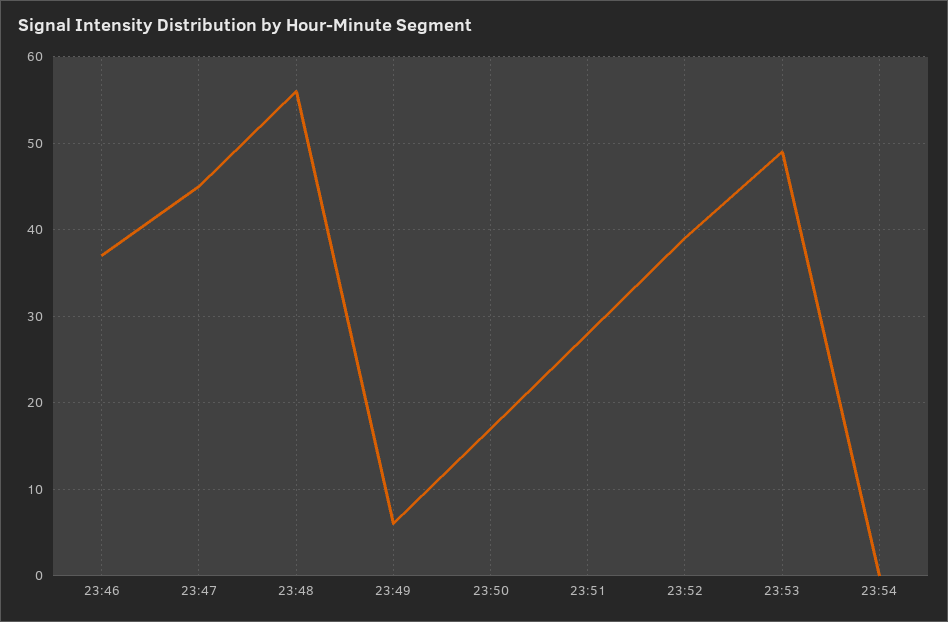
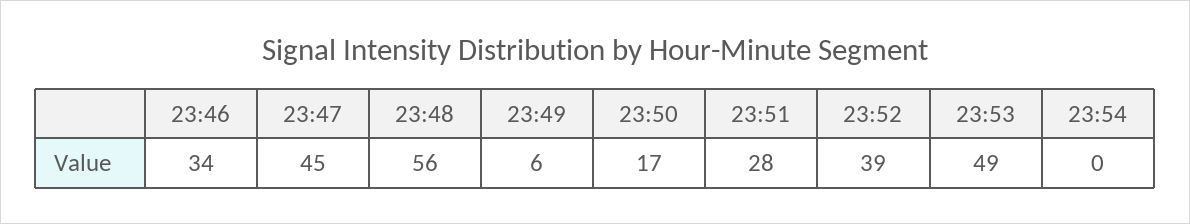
  {
-   "23:46": 37,
+   "23:46": 34,
    "23:47": 45,
    "23:48": 56,
    "23:49": 6,
    "23:50": 17,
    "23:51": 28,
    "23:52": 39,
    "23:53": 49,
    "23:54": 0
  }

